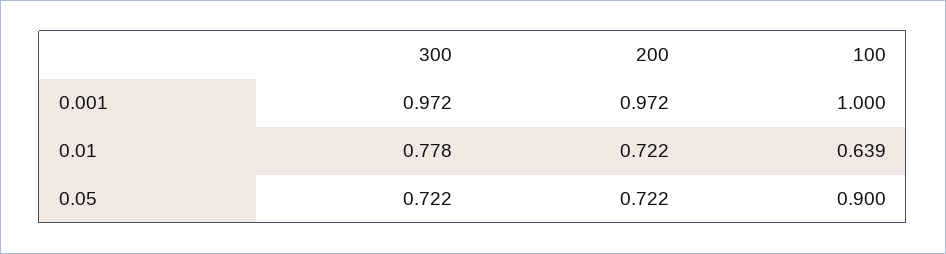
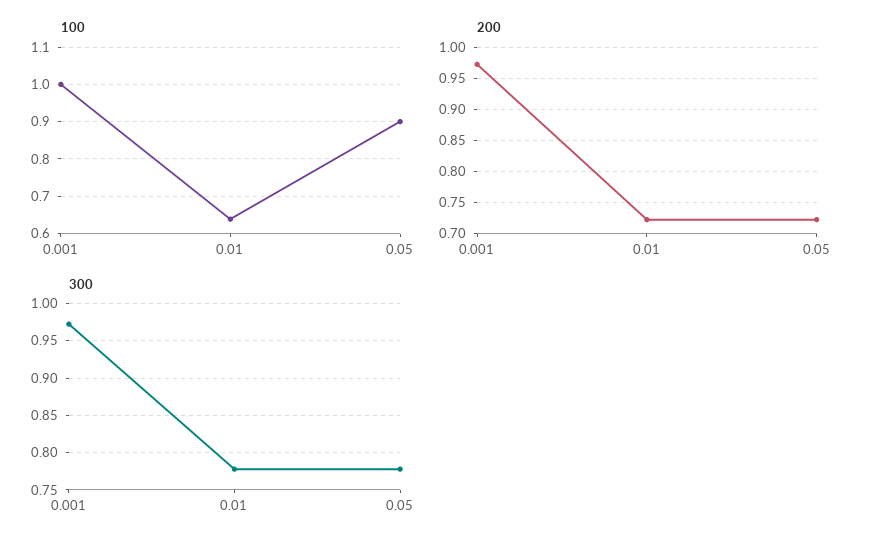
  {
    "300": {
      "0.001": 0.972,
      "0.01": 0.778,
-     "0.05": 0.722
+     "0.05": 0.78
    },
    "200": {
      "0.001": 0.972,
      "0.01": 0.722,
      "0.05": 0.722
    },
    "100": {
      "0.001": 1,
      "0.01": 0.639,
      "0.05": 0.9
    }
  }

